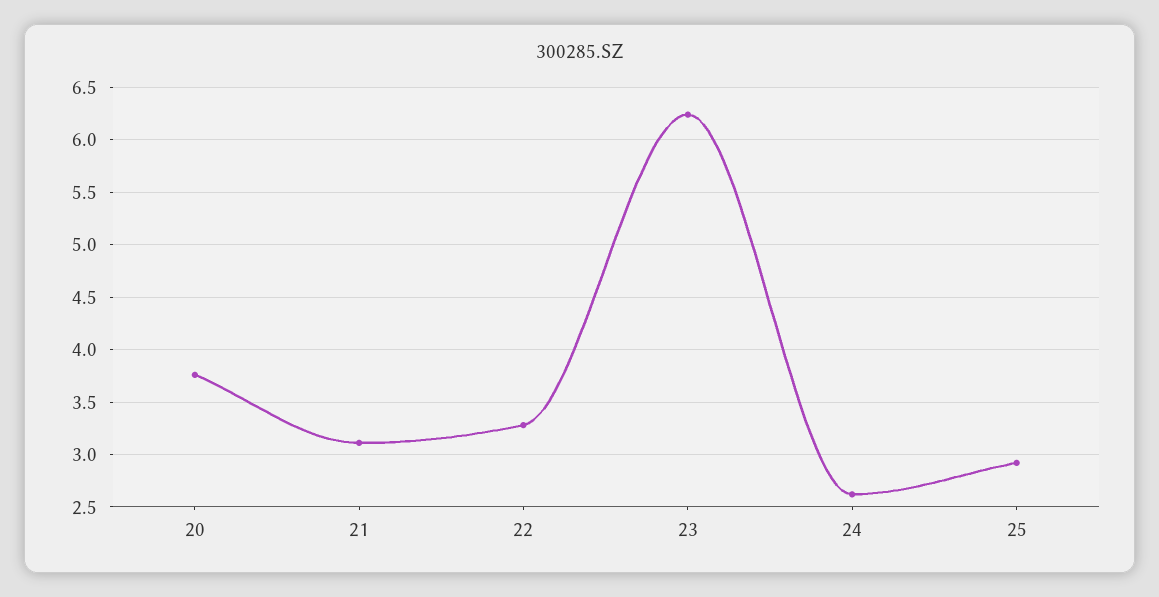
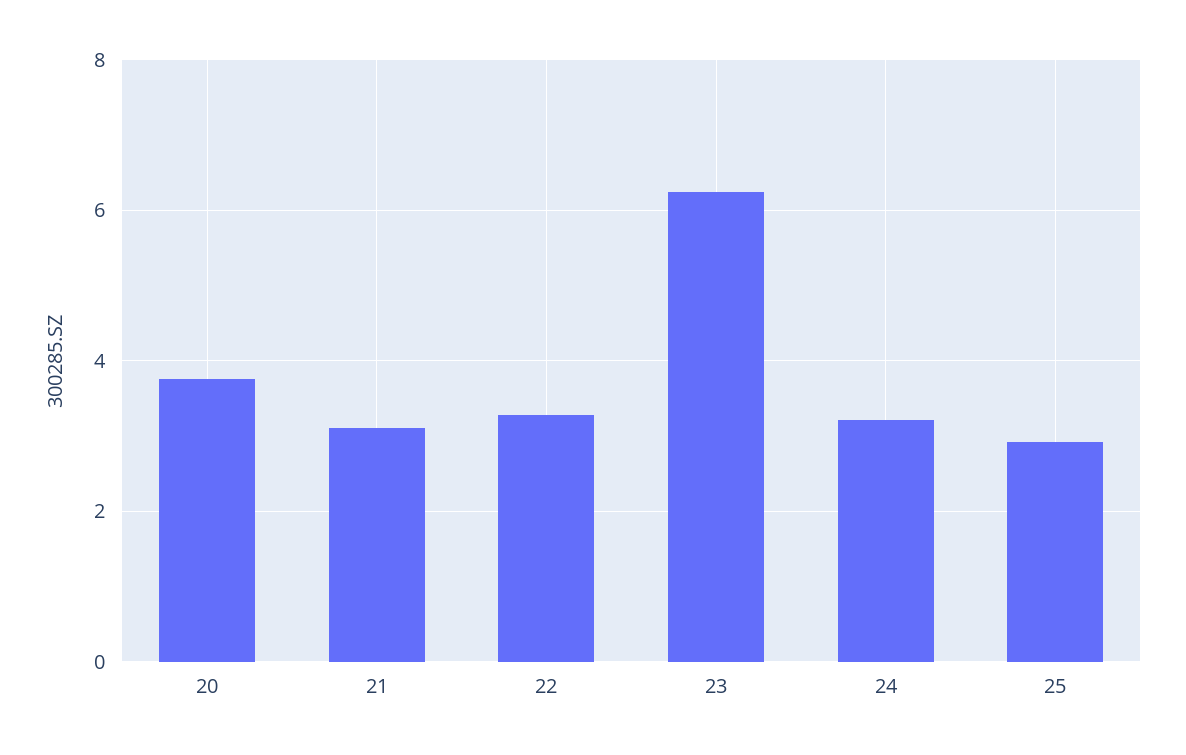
  {
    "20": 3.8,
    "21": 3.1,
    "22": 3.3,
    "23": 6.2,
-   "24": 2.6,
+   "24": 3.2,
    "25": 2.9
  }

